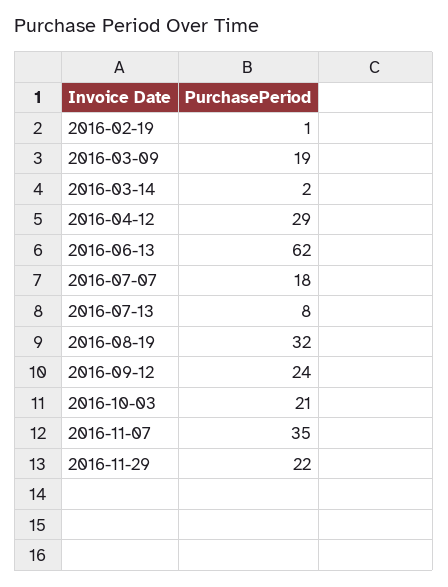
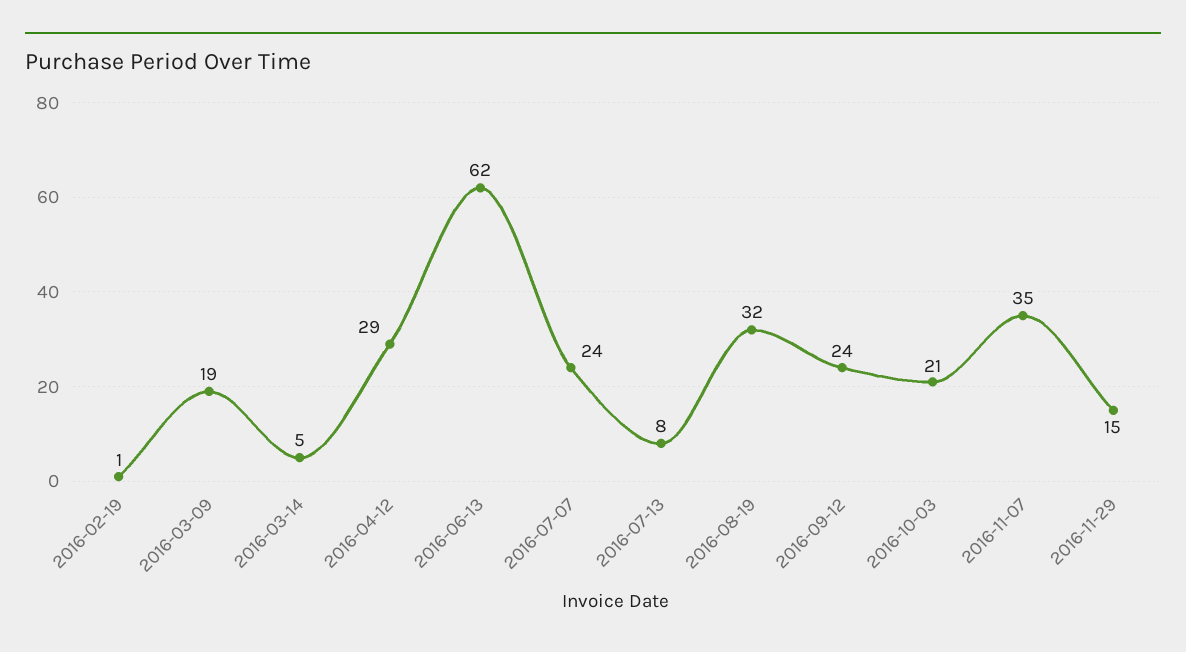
  {
    "2016-02-19": 1,
    "2016-03-09": 19,
-   "2016-03-14": 2,
+   "2016-03-14": 5,
    "2016-04-12": 29,
    "2016-06-13": 62,
-   "2016-07-07": 18,
+   "2016-07-07": 24,
    "2016-07-13": 8,
    "2016-08-19": 32,
    "2016-09-12": 24,
    "2016-10-03": 21,
    "2016-11-07": 35,
-   "2016-11-29": 22
+   "2016-11-29": 15
  }

